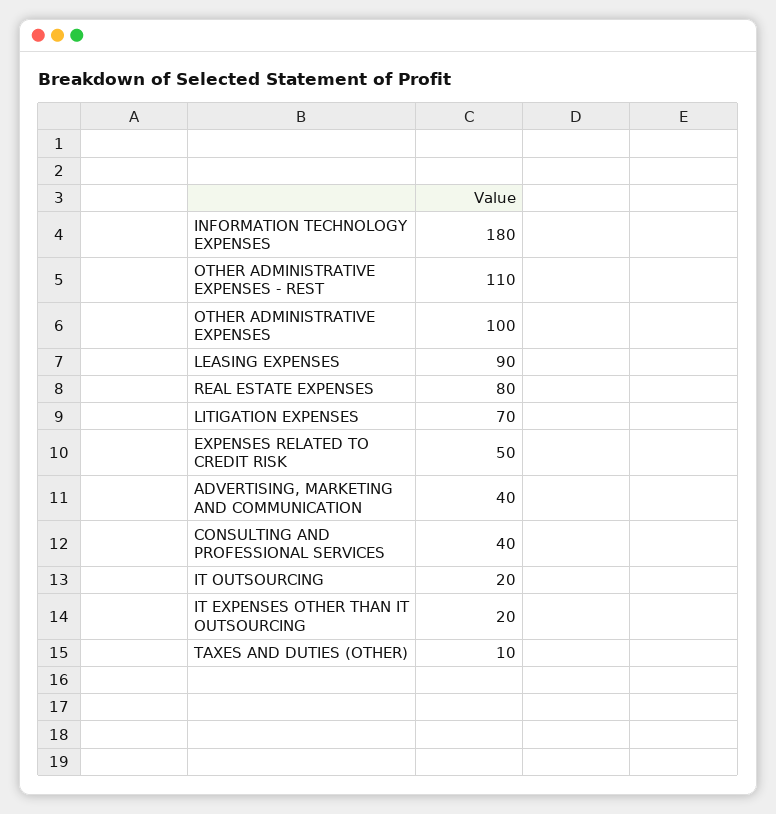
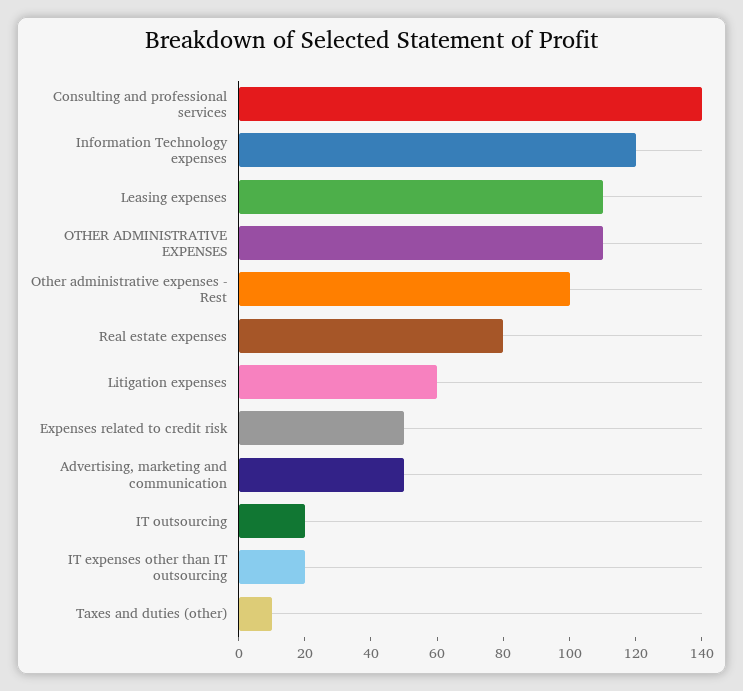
  {
-   "INFORMATION TECHNOLOGY EXPENSES": 180,
+   "INFORMATION TECHNOLOGY EXPENSES": 120,
-   "OTHER ADMINISTRATIVE EXPENSES - REST": 110,
+   "OTHER ADMINISTRATIVE EXPENSES - REST": 100,
-   "OTHER ADMINISTRATIVE EXPENSES": 100,
+   "OTHER ADMINISTRATIVE EXPENSES": 110,
-   "LEASING EXPENSES": 90,
+   "LEASING EXPENSES": 110,
    "REAL ESTATE EXPENSES": 80,
-   "LITIGATION EXPENSES": 70,
+   "LITIGATION EXPENSES": 60,
    "EXPENSES RELATED TO CREDIT RISK": 50,
-   "ADVERTISING, MARKETING AND COMMUNICATION": 40,
+   "ADVERTISING, MARKETING AND COMMUNICATION": 50,
-   "CONSULTING AND PROFESSIONAL SERVICES": 40,
+   "CONSULTING AND PROFESSIONAL SERVICES": 140,
    "IT OUTSOURCING": 20,
    "IT EXPENSES OTHER THAN IT OUTSOURCING": 20,
    "TAXES AND DUTIES (OTHER)": 10
  }

